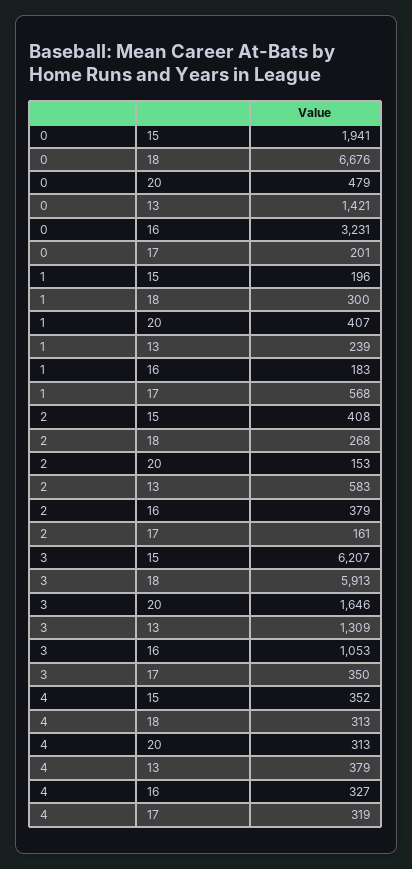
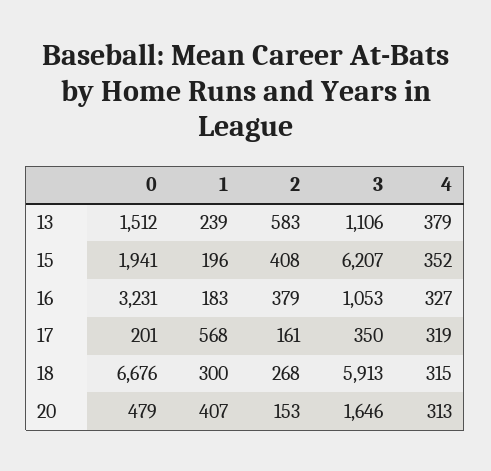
  {
    "0": {
      "15": 1941,
      "18": 6676,
      "20": 479,
-     "13": 1421,
+     "13": 1512,
      "16": 3231,
      "17": 201
    },
    "1": {
      "15": 196,
      "18": 300,
      "20": 407,
      "13": 239,
      "16": 183,
      "17": 568
    },
    "2": {
      "15": 408,
      "18": 268,
      "20": 153,
      "13": 583,
      "16": 379,
      "17": 161
    },
    "3": {
      "15": 6207,
      "18": 5913,
      "20": 1646,
-     "13": 1309,
+     "13": 1106,
      "16": 1053,
      "17": 350
    },
    "4": {
      "15": 352,
-     "18": 313,
+     "18": 315,
      "20": 313,
      "13": 379,
      "16": 327,
      "17": 319
    }
  }

